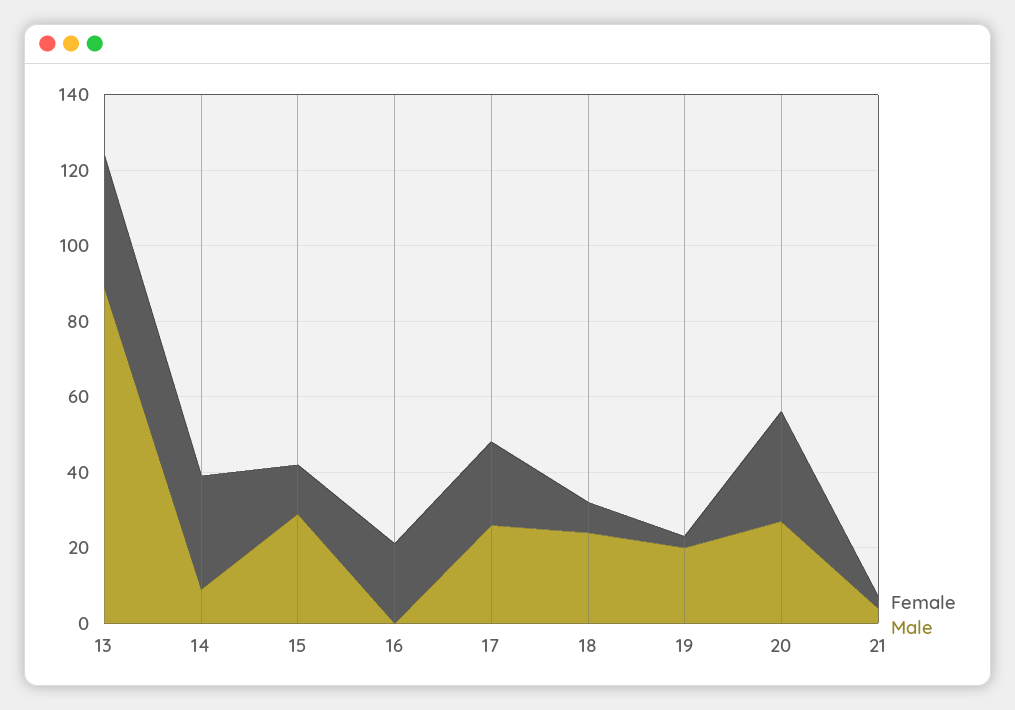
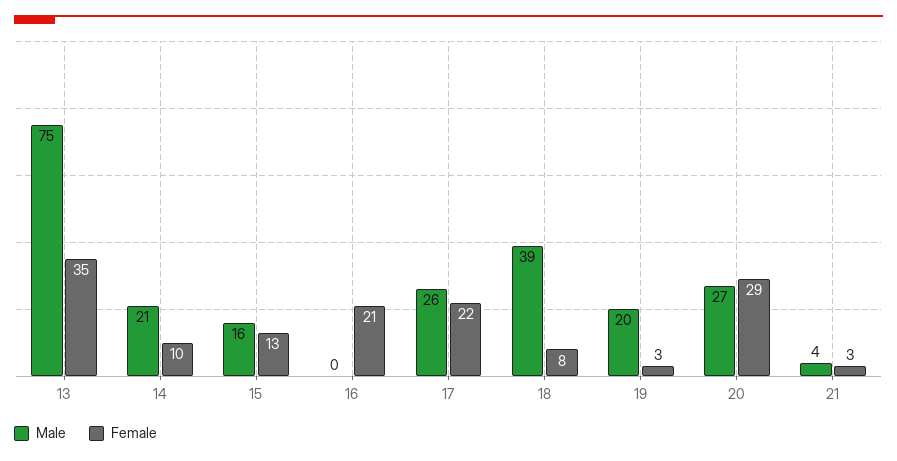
  {
    "Female": {
      "13": 35,
-     "14": 30,
+     "14": 10,
      "15": 13,
      "16": 21,
      "17": 22,
      "18": 8,
      "19": 3,
      "20": 29,
      "21": 3
    },
    "Male": {
-     "13": 90,
+     "13": 75,
-     "14": 10,
+     "14": 21,
-     "15": 30,
+     "15": 16,
      "16": 0,
      "17": 26,
-     "18": 25,
+     "18": 39,
      "19": 20,
      "20": 27,
      "21": 4
    }
  }

